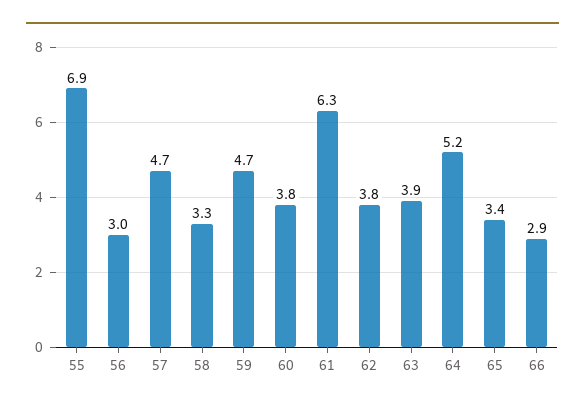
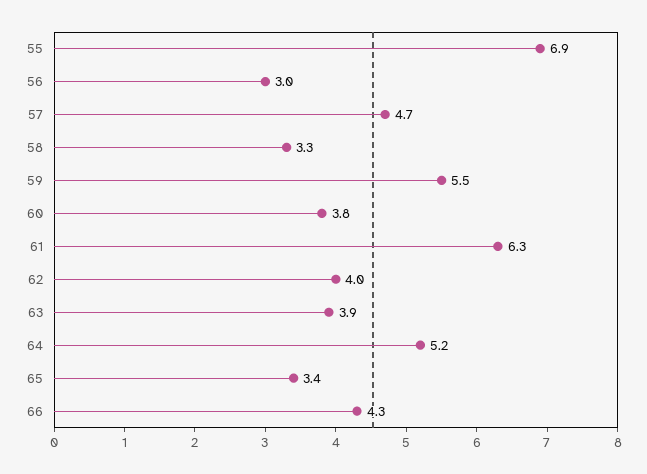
  {
    "55": 6.9,
    "56": 3,
    "57": 4.7,
    "58": 3.3,
-   "59": 4.7,
+   "59": 5.5,
    "60": 3.8,
    "61": 6.3,
-   "62": 3.8,
+   "62": 4,
    "63": 3.9,
    "64": 5.2,
    "65": 3.4,
-   "66": 2.9
+   "66": 4.3
  }

